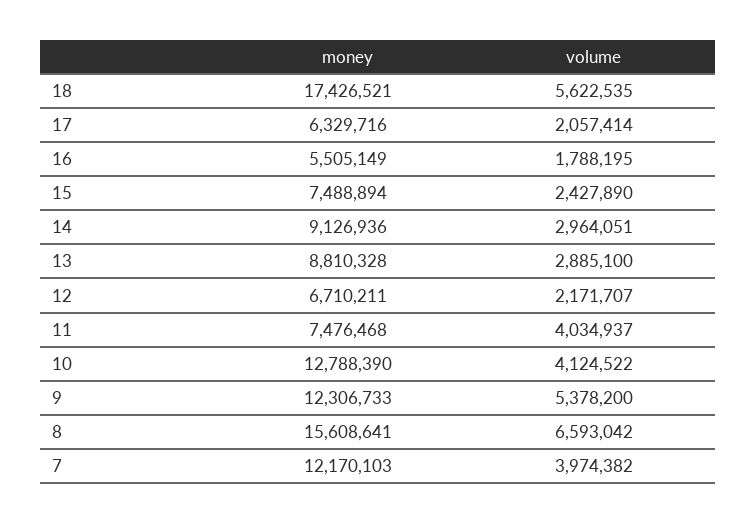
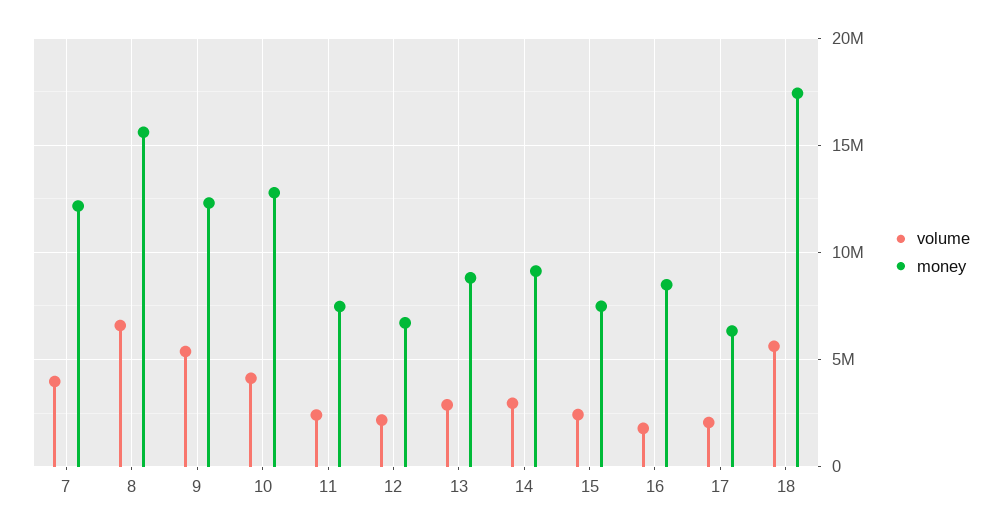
  {
    "money": {
      "18": 17426521,
      "17": 6329716,
-     "16": 5505149,
+     "16": 8500000,
      "15": 7488894,
      "14": 9126936,
      "13": 8810328,
      "12": 6710211,
      "11": 7476468,
      "10": 12788390,
      "9": 12306733,
      "8": 15608641,
      "7": 12170103
    },
    "volume": {
      "18": 5622535,
      "17": 2057414,
      "16": 1788195,
      "15": 2427890,
      "14": 2964051,
      "13": 2885100,
      "12": 2171707,
-     "11": 4034937,
+     "11": 2500000,
      "10": 4124522,
      "9": 5378200,
      "8": 6593042,
      "7": 3974382
    }
  }

